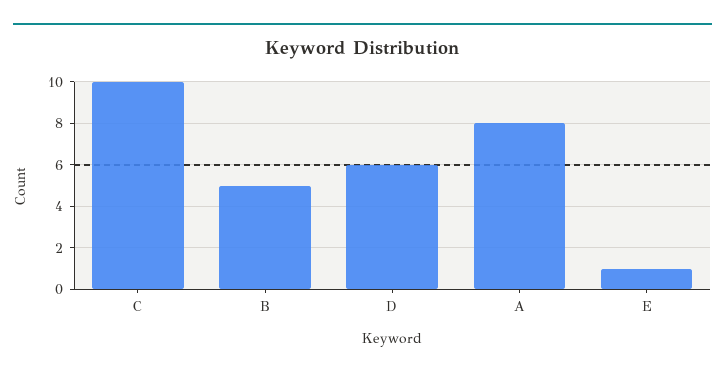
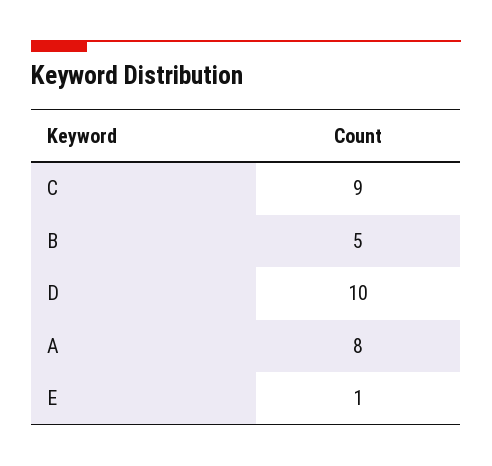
  {
-   "C": 10,
+   "C": 9,
    "B": 5,
-   "D": 6,
+   "D": 10,
    "A": 8,
    "E": 1
  }

